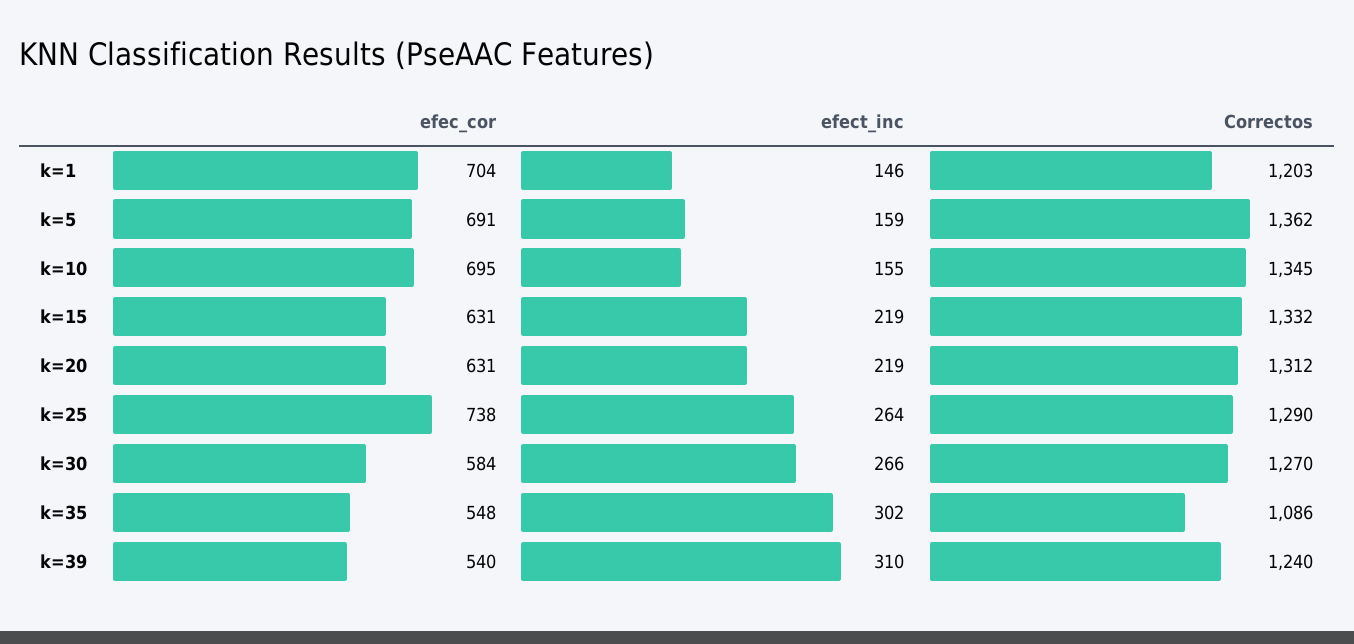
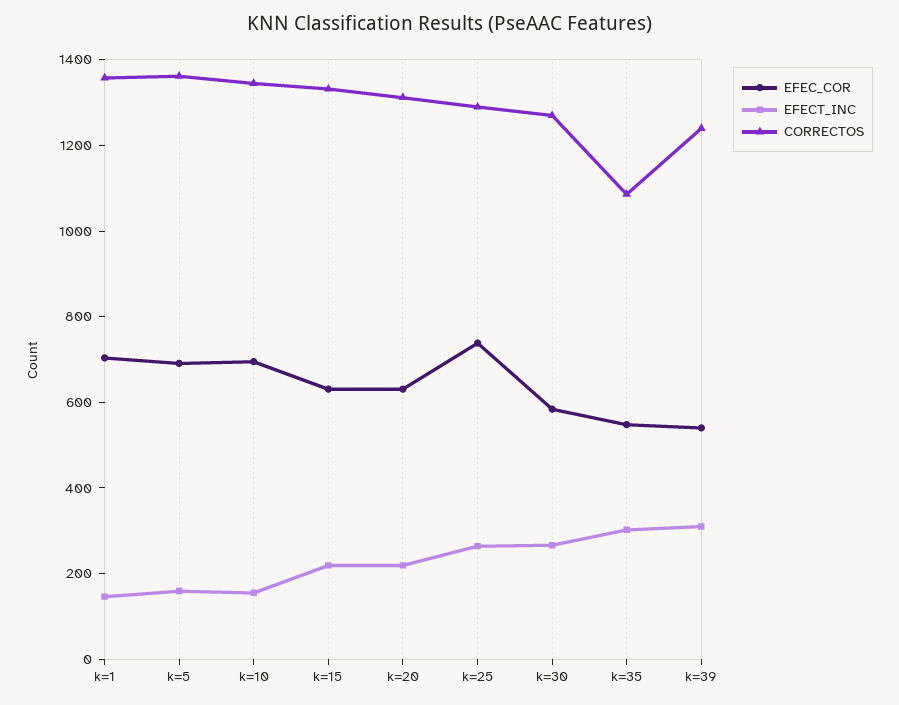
  {
    "efec_cor": {
      "k=1": 704,
      "k=5": 691,
      "k=10": 695,
      "k=15": 631,
      "k=20": 631,
      "k=25": 738,
      "k=30": 584,
      "k=35": 548,
      "k=39": 540
    },
    "efect_inc": {
      "k=1": 146,
      "k=5": 159,
      "k=10": 155,
      "k=15": 219,
      "k=20": 219,
      "k=25": 264,
      "k=30": 266,
      "k=35": 302,
      "k=39": 310
    },
    "Correctos": {
-     "k=1": 1203,
+     "k=1": 1350,
      "k=5": 1362,
      "k=10": 1345,
      "k=15": 1332,
      "k=20": 1312,
      "k=25": 1290,
      "k=30": 1270,
      "k=35": 1086,
      "k=39": 1240
    }
  }

